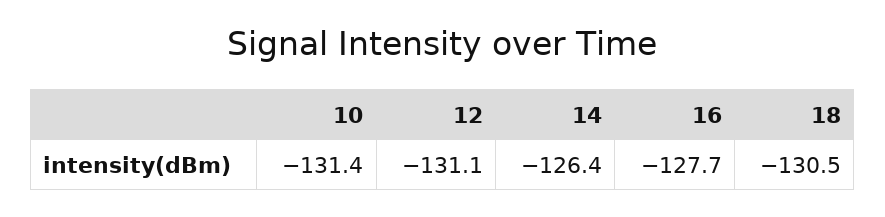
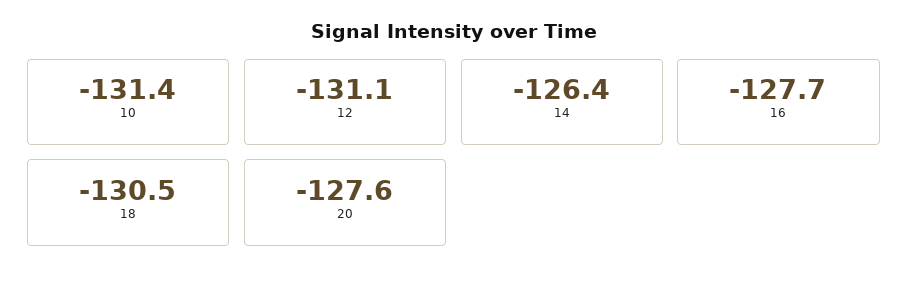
  {
    "10": -131.4,
    "12": -131.1,
    "14": -126.4,
    "16": -127.7,
-   "18": -130.5
+   "18": -130.5,
+   "20": -127.6
  }

